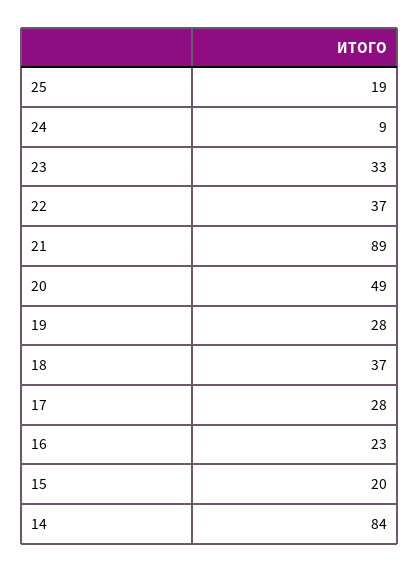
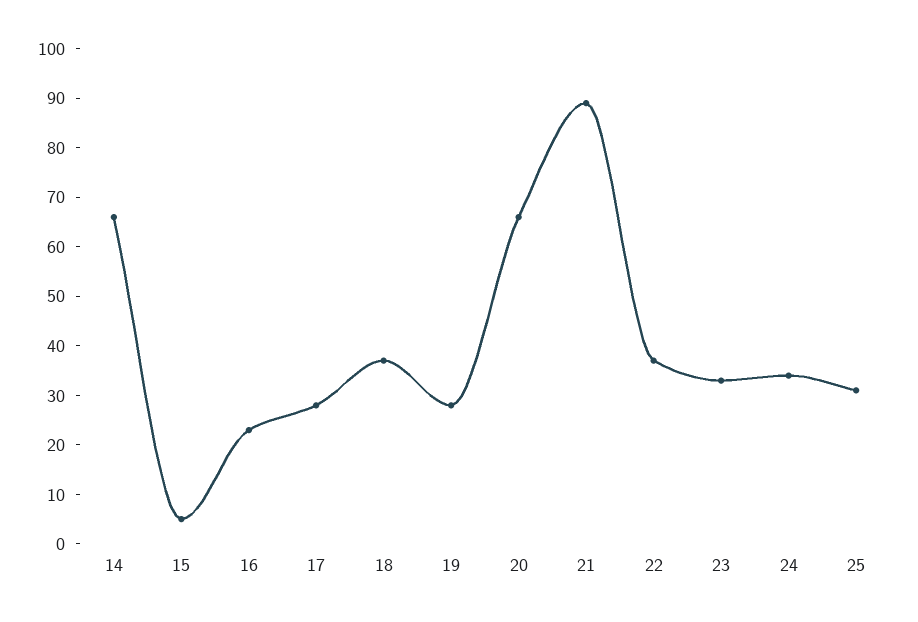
  {
-   "25": 19,
+   "25": 30,
-   "24": 9,
+   "24": 35,
    "23": 33,
    "22": 37,
    "21": 89,
-   "20": 49,
+   "20": 65,
    "19": 28,
    "18": 37,
    "17": 28,
    "16": 23,
-   "15": 20,
+   "15": 5,
-   "14": 84
+   "14": 65
  }

